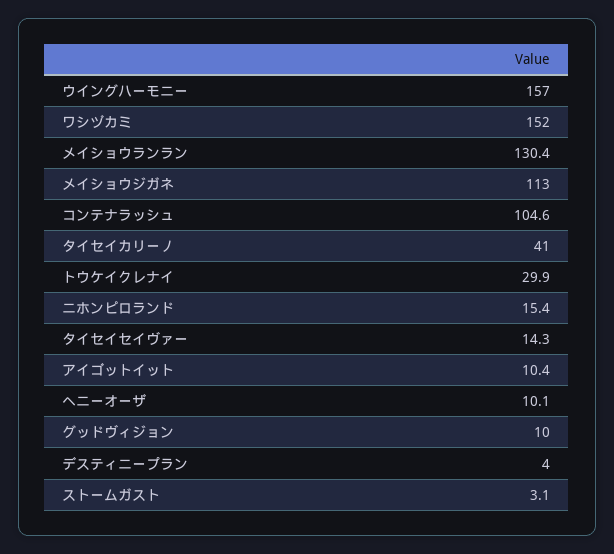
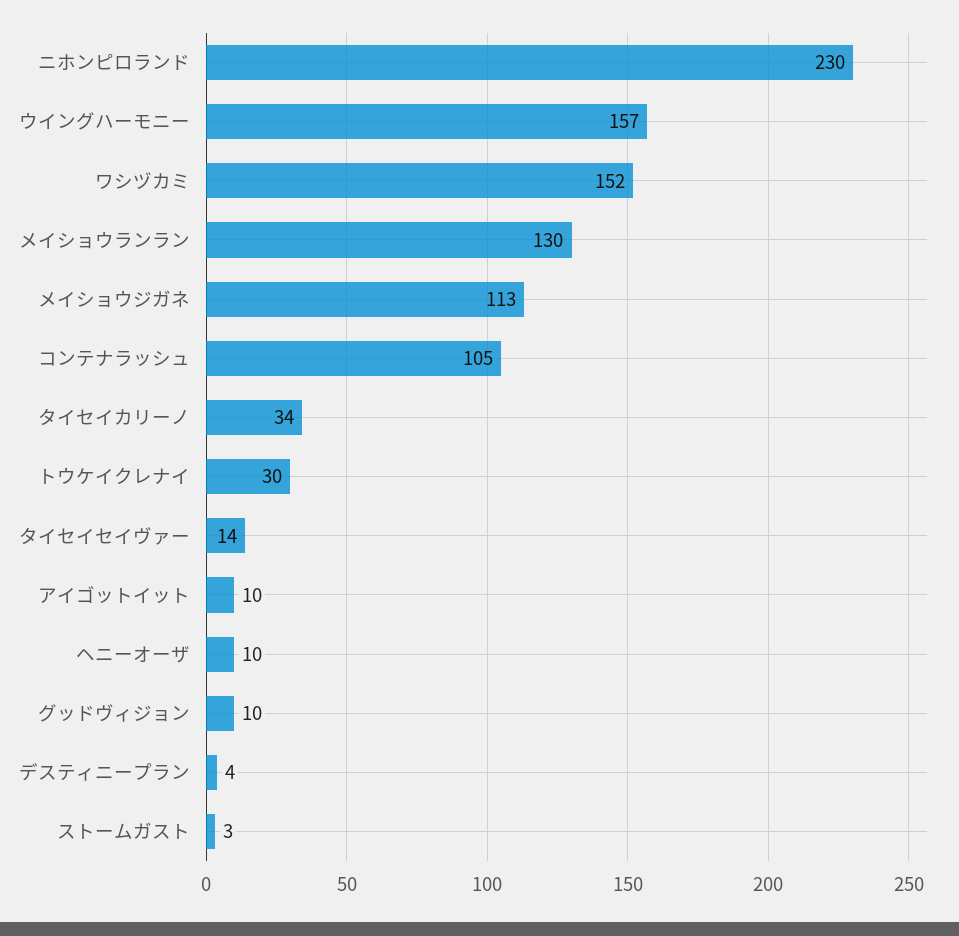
  {
    "ウイングハーモニー": 157,
    "ワシヅカミ": 152,
    "メイショウランラン": 130.4,
    "メイショウジガネ": 113,
    "コンテナラッシュ": 104.6,
-   "タイセイカリーノ": 41,
+   "タイセイカリーノ": 34,
    "トウケイクレナイ": 29.9,
-   "ニホンピロランド": 15.4,
+   "ニホンピロランド": 230,
    "タイセイセイヴァー": 14.3,
    "アイゴットイット": 10.4,
    "ヘニーオーザ": 10.1,
    "グッドヴィジョン": 10,
    "デスティニープラン": 4,
    "ストームガスト": 3.1
  }

